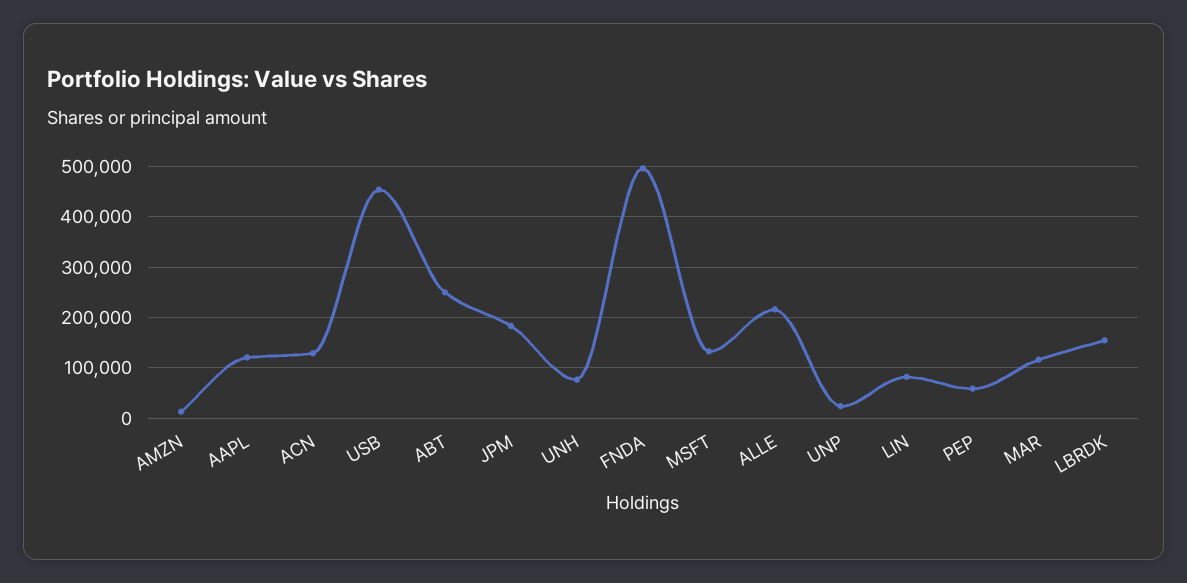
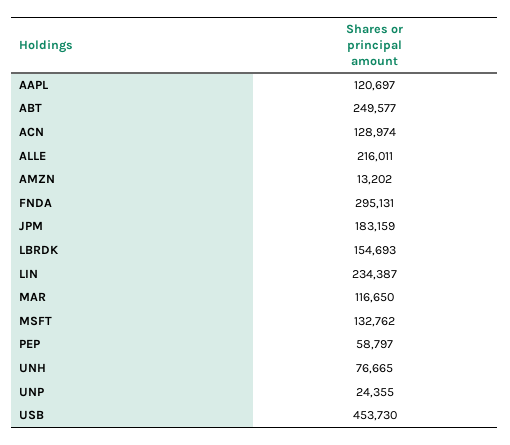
  {
    "AMZN": 13202,
    "AAPL": 120697,
    "ACN": 128974,
    "USB": 453730,
    "ABT": 249577,
    "JPM": 183159,
    "UNH": 76665,
-   "FNDA": 500000,
+   "FNDA": 295131,
    "MSFT": 132762,
    "ALLE": 216011,
    "UNP": 24355,
-   "LIN": 80000,
+   "LIN": 234387,
    "PEP": 58797,
    "MAR": 116650,
    "LBRDK": 154693
  }

